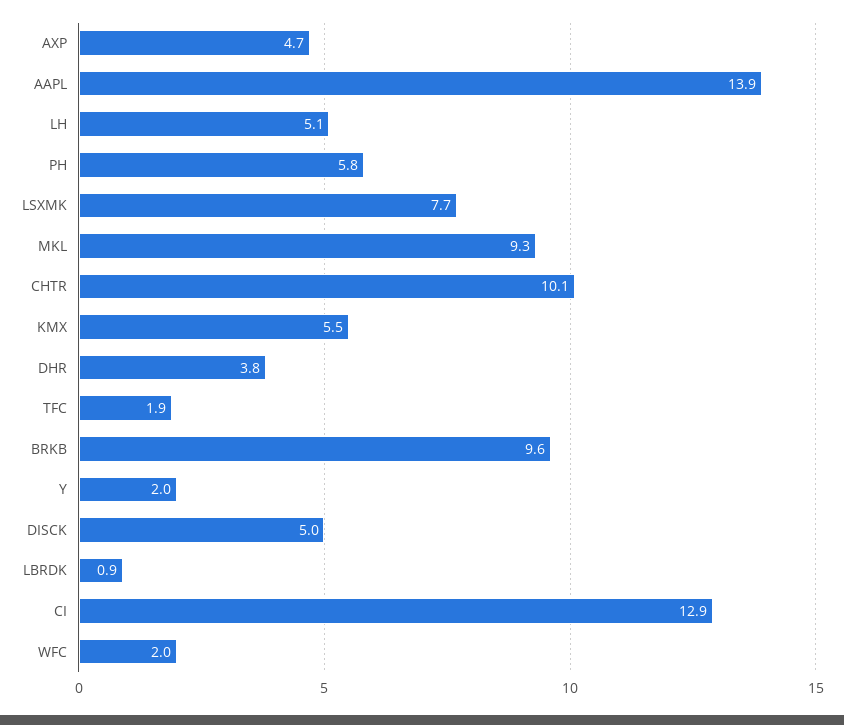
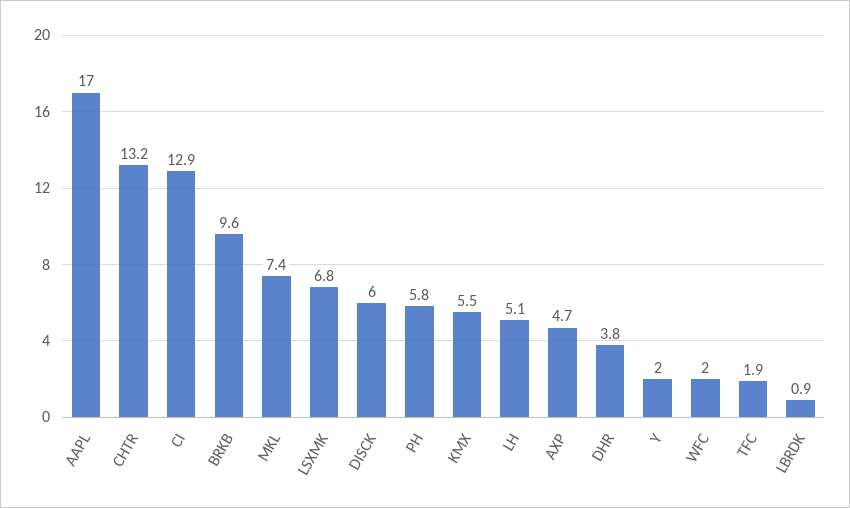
  {
    "AXP": 4.7,
-   "AAPL": 13.9,
+   "AAPL": 17,
    "LH": 5.1,
    "PH": 5.8,
-   "LSXMK": 7.7,
+   "LSXMK": 6.8,
-   "MKL": 9.3,
+   "MKL": 7.4,
-   "CHTR": 10.1,
+   "CHTR": 13.2,
    "KMX": 5.5,
    "DHR": 3.8,
    "TFC": 1.9,
    "BRKB": 9.6,
    "Y": 2,
-   "DISCK": 5,
+   "DISCK": 6,
    "LBRDK": 0.9,
    "CI": 12.9,
    "WFC": 2
  }

